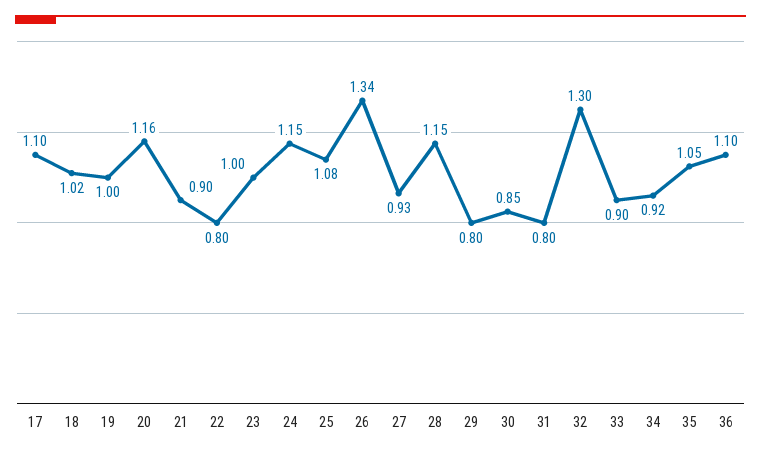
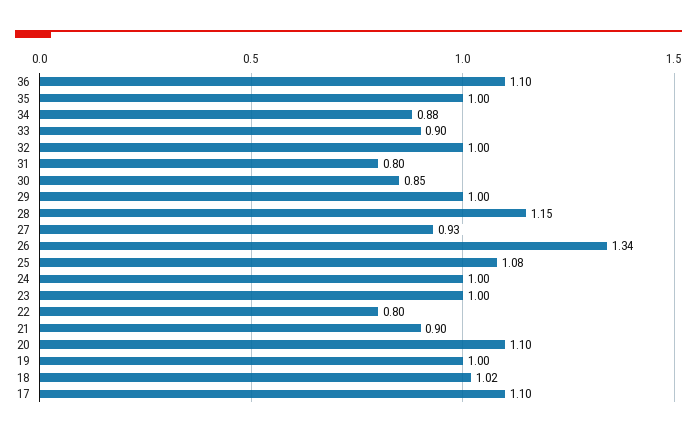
  {
    "17": 1.1,
    "18": 1.02,
    "19": 1,
-   "20": 1.16,
+   "20": 1.1,
    "21": 0.9,
    "22": 0.8,
    "23": 1,
-   "24": 1.15,
+   "24": 1,
    "25": 1.08,
    "26": 1.34,
    "27": 0.93,
    "28": 1.15,
-   "29": 0.8,
+   "29": 1,
    "30": 0.85,
    "31": 0.8,
-   "32": 1.3,
+   "32": 1,
    "33": 0.9,
-   "34": 0.92,
+   "34": 0.88,
-   "35": 1.05,
+   "35": 1,
    "36": 1.1
  }

